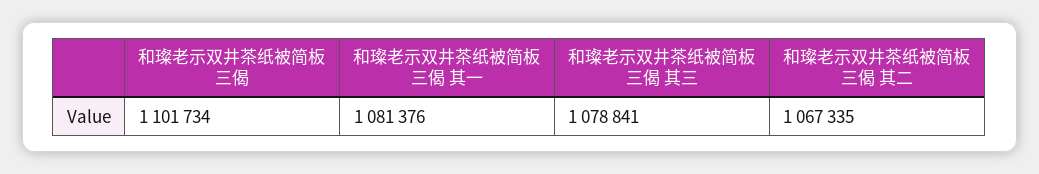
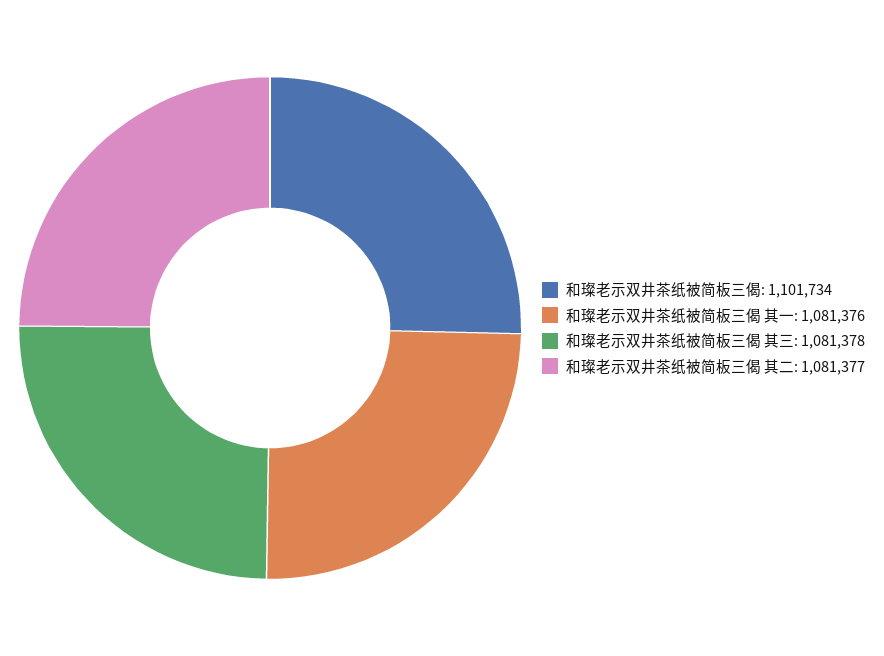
  {
    "和璨老示双井茶纸被简板三偈": 1101734,
    "和璨老示双井茶纸被简板三偈 其一": 1081376,
-   "和璨老示双井茶纸被简板三偈 其三": 1078841,
+   "和璨老示双井茶纸被简板三偈 其三": 1081378,
-   "和璨老示双井茶纸被简板三偈 其二": 1067335
+   "和璨老示双井茶纸被简板三偈 其二": 1081377
  }

